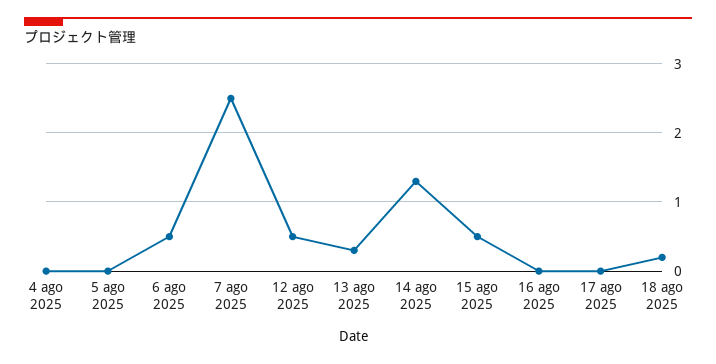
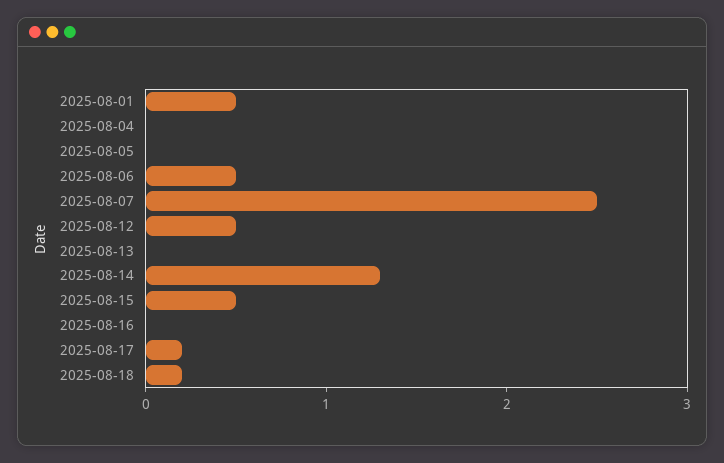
  {
    "4 ago 2025": 0,
    "5 ago 2025": 0,
    "6 ago 2025": 0.5,
    "7 ago 2025": 2.5,
    "12 ago 2025": 0.5,
-   "13 ago 2025": 0.3,
+   "13 ago 2025": 0,
    "14 ago 2025": 1.3,
    "15 ago 2025": 0.5,
    "16 ago 2025": 0,
-   "17 ago 2025": 0,
+   "17 ago 2025": 0.2,
-   "18 ago 2025": 0.2
+   "18 ago 2025": 0.2,
+   "2025-08-01": 0.5
  }

